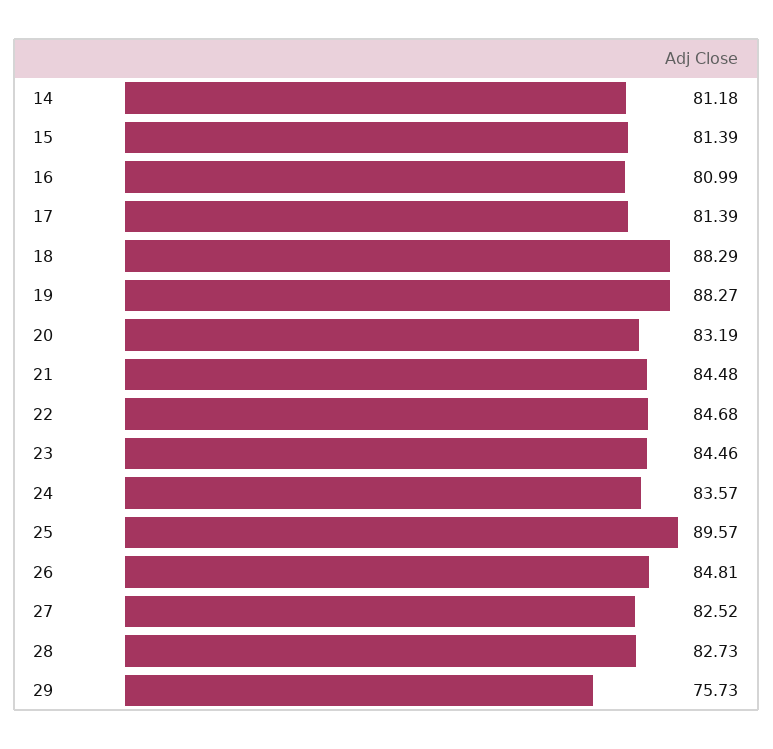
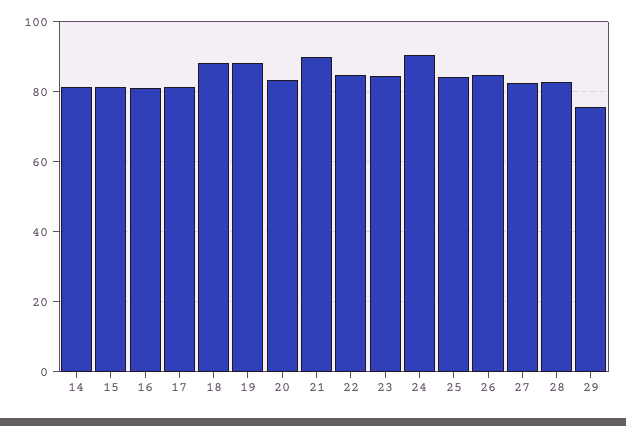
  {
    "14": 81.18,
    "15": 81.39,
    "16": 80.99,
    "17": 81.39,
    "18": 88.29,
    "19": 88.27,
    "20": 83.19,
-   "21": 84.48,
+   "21": 90,
    "22": 84.68,
    "23": 84.46,
-   "24": 83.57,
+   "24": 90,
-   "25": 89.57,
+   "25": 84,
    "26": 84.81,
    "27": 82.52,
    "28": 82.73,
    "29": 75.73
  }

